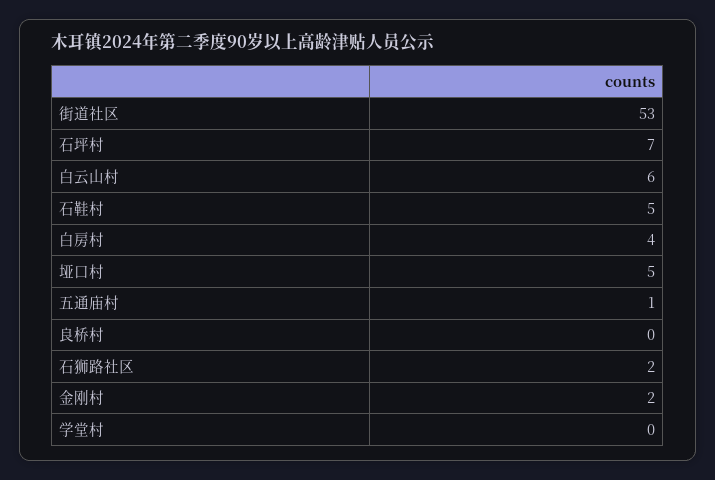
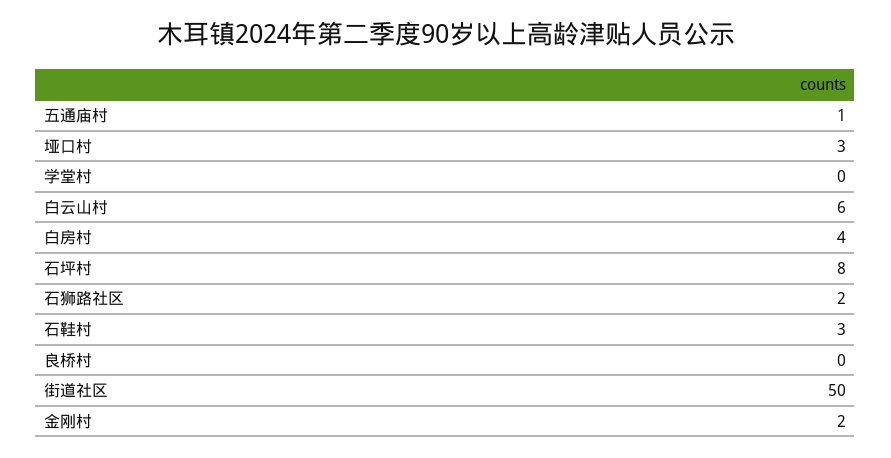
  {
-   "街道社区": 53,
+   "街道社区": 50,
-   "石坪村": 7,
+   "石坪村": 8,
    "白云山村": 6,
-   "石鞋村": 5,
+   "石鞋村": 3,
    "白房村": 4,
-   "垭口村": 5,
+   "垭口村": 3,
    "五通庙村": 1,
    "良桥村": 0,
    "石狮路社区": 2,
    "金刚村": 2,
    "学堂村": 0
  }

